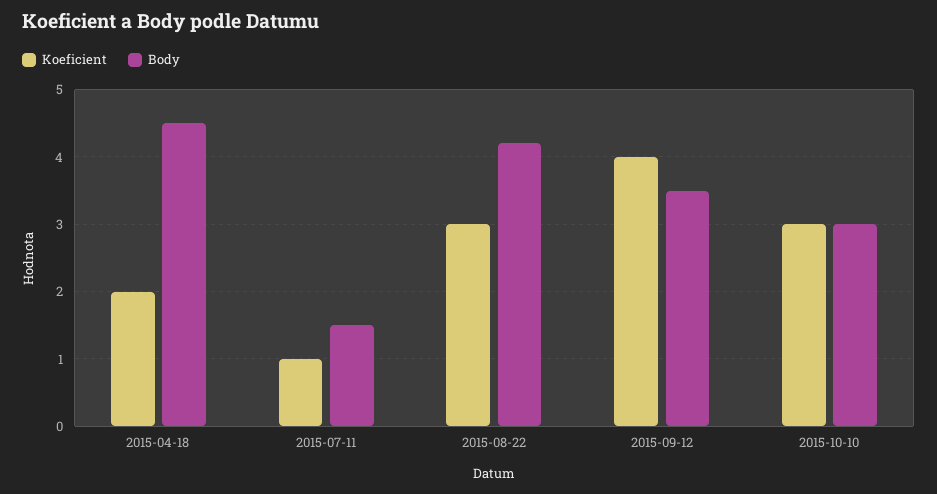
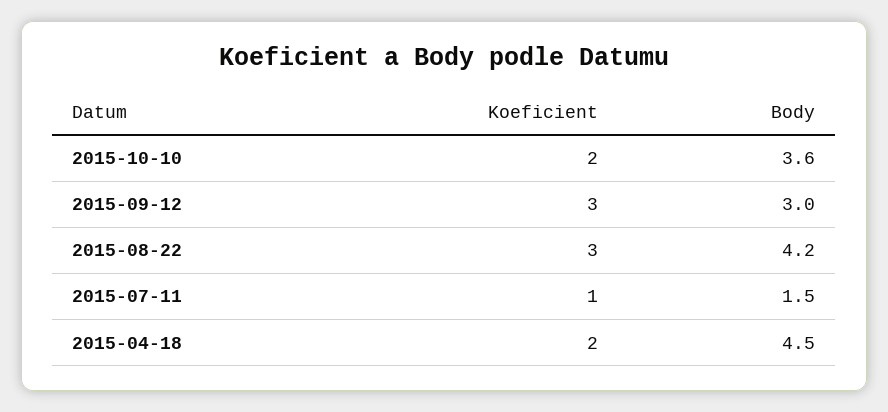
  {
    "Koeficient": {
      "2015-04-18": 2,
      "2015-07-11": 1,
      "2015-08-22": 3,
-     "2015-09-12": 4,
+     "2015-09-12": 3,
-     "2015-10-10": 3
+     "2015-10-10": 2
    },
    "Body": {
      "2015-04-18": 4.5,
      "2015-07-11": 1.5,
      "2015-08-22": 4.2,
-     "2015-09-12": 3.5,
+     "2015-09-12": 3,
-     "2015-10-10": 3
+     "2015-10-10": 3.6
    }
  }

